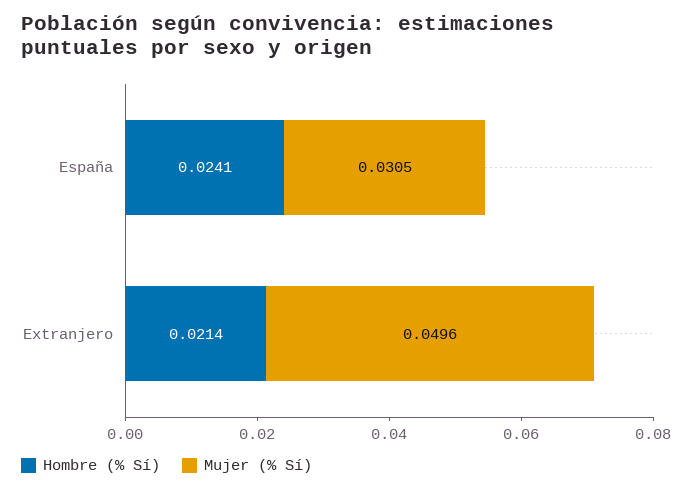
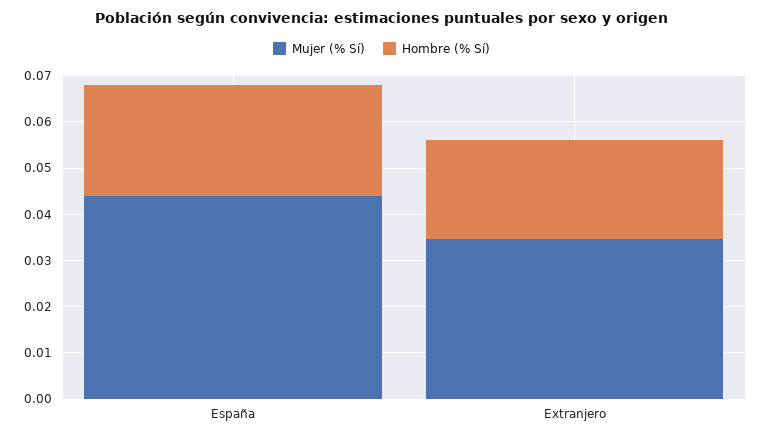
  {
    "Hombre (% Sí)": {
      "España": 0.0241,
      "Extranjero": 0.0214
    },
    "Mujer (% Sí)": {
-     "España": 0.0305,
+     "España": 0.044,
-     "Extranjero": 0.0496
+     "Extranjero": 0.034
    }
  }

